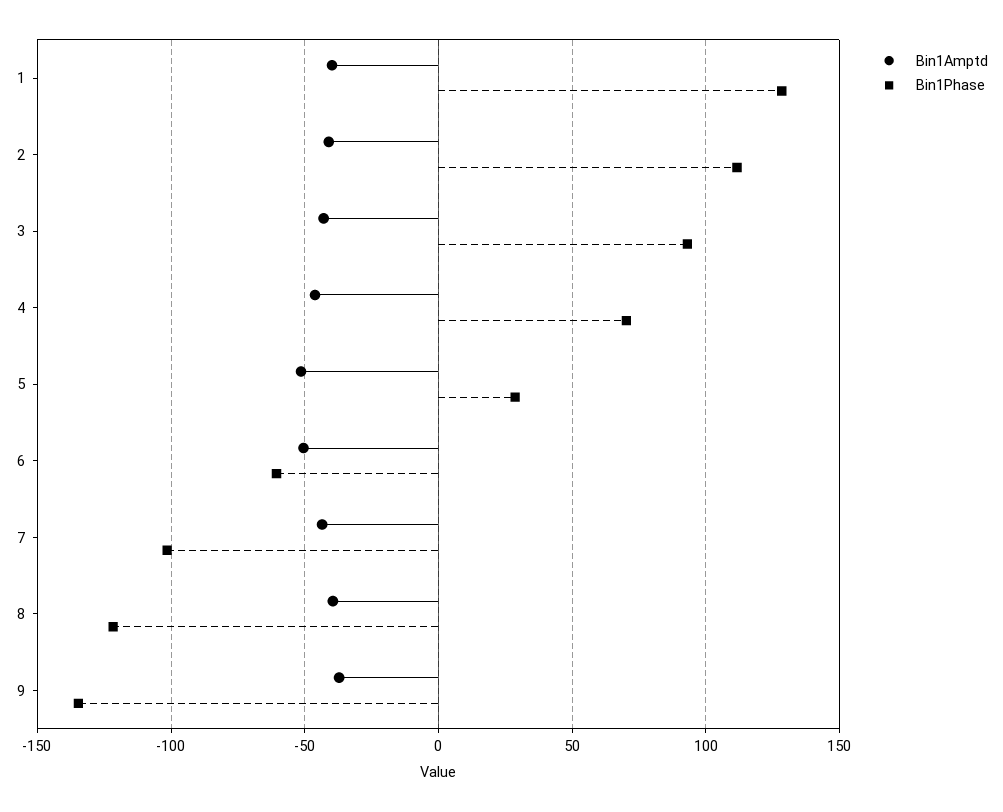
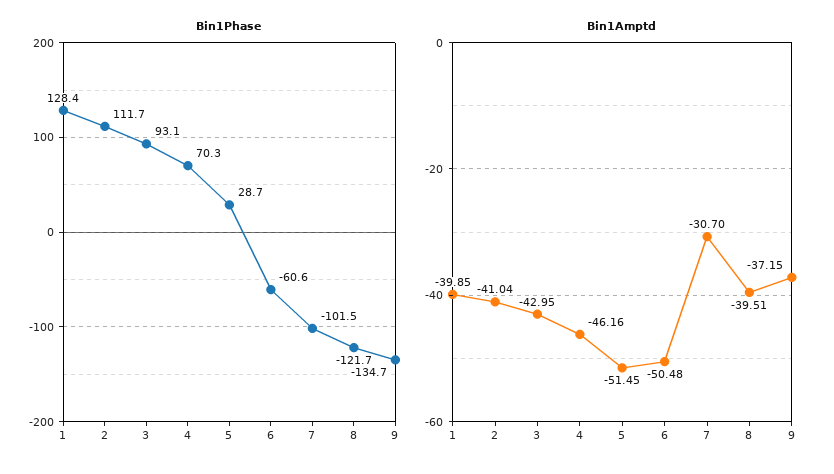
  {
    "Bin1Amptd": {
      "1": -39.85,
      "2": -41.04,
      "3": -42.95,
      "4": -46.16,
      "5": -51.45,
      "6": -50.48,
-     "7": -45,
+     "7": -30.7,
      "8": -39.51,
      "9": -37.15
    },
    "Bin1Phase": {
      "1": 128.4,
      "2": 111.7,
      "3": 93.1,
      "4": 70.3,
      "5": 28.7,
      "6": -60.6,
      "7": -101.5,
      "8": -121.7,
      "9": -134.7
    }
  }

